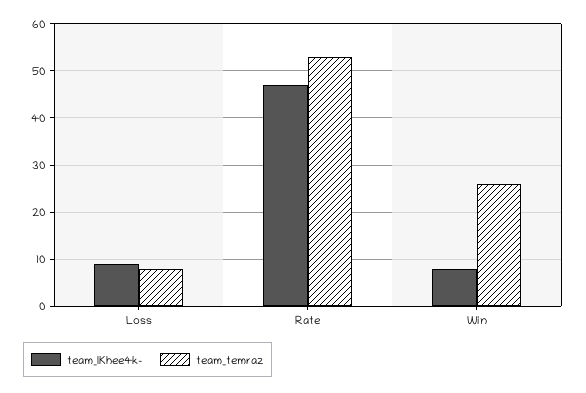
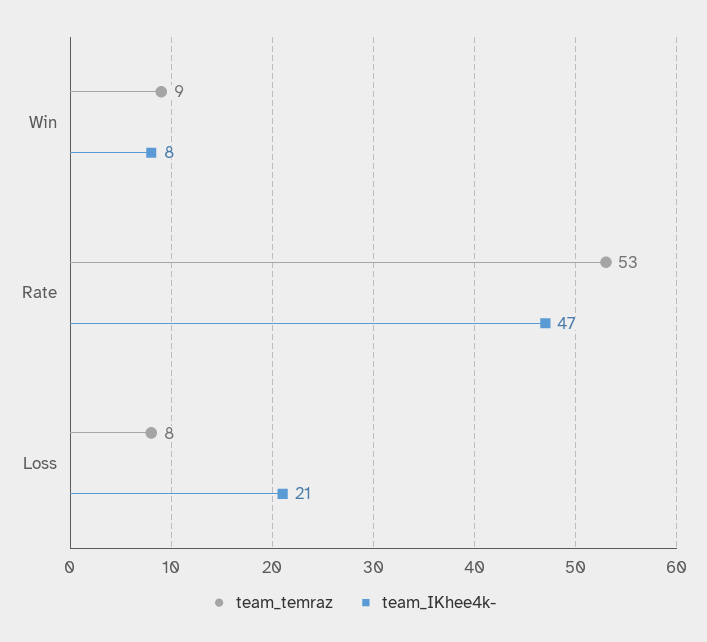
  {
    "team_IKhee4k-": {
-     "Loss": 10,
+     "Loss": 21,
      "Rate": 47,
      "Win": 8
    },
    "team_temraz": {
      "Loss": 8,
      "Rate": 53,
-     "Win": 25
+     "Win": 9
    }
  }

